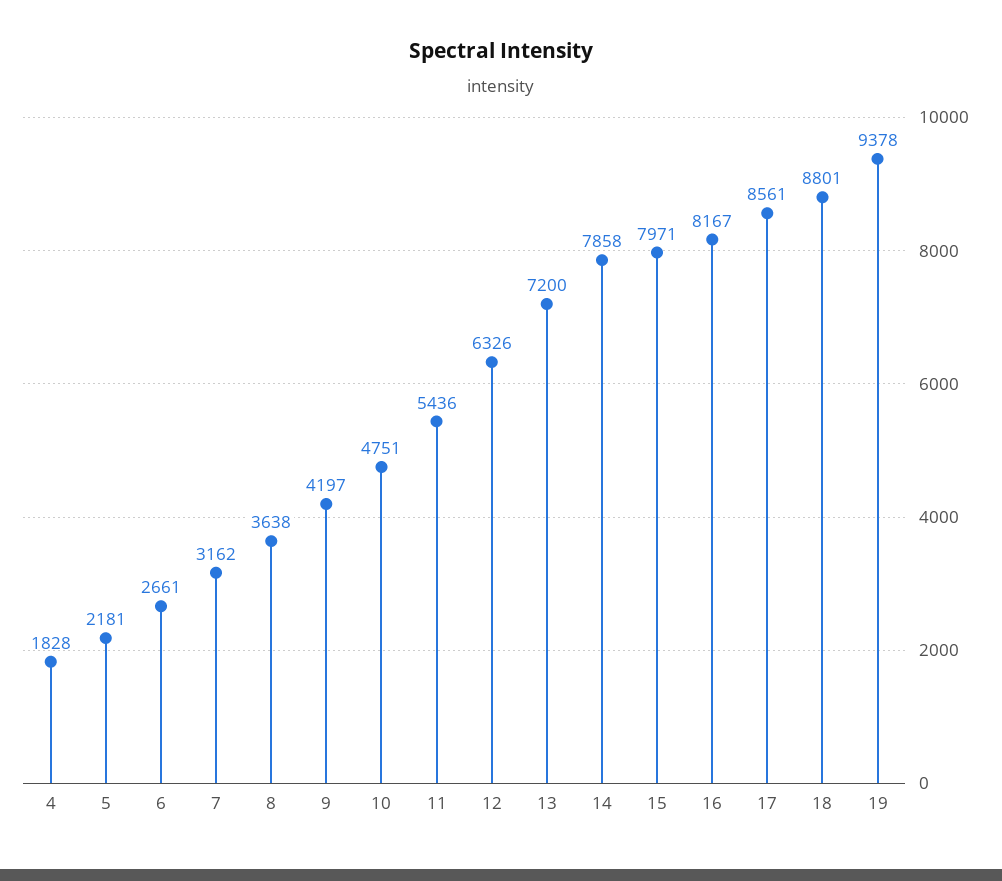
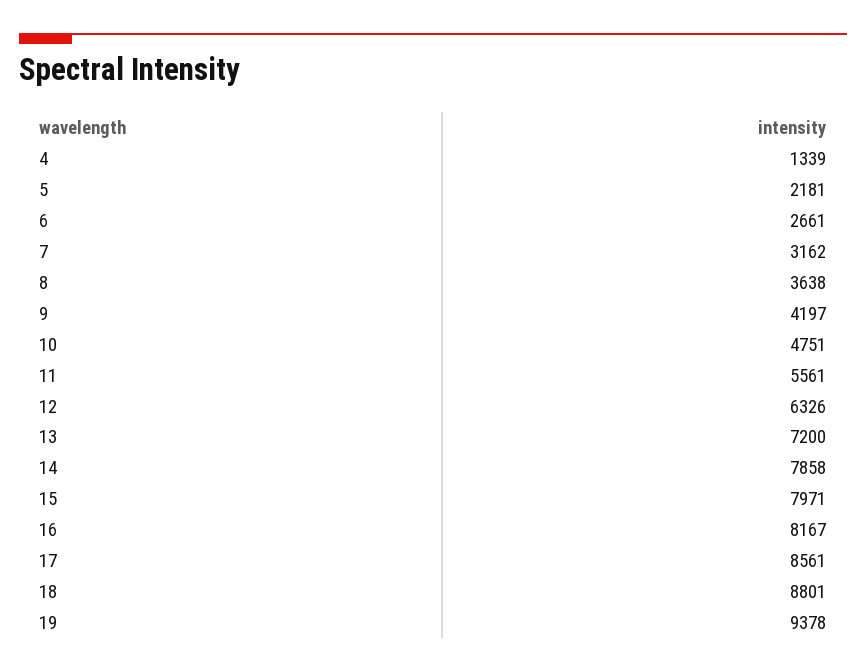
  {
-   "4": 1828,
+   "4": 1339,
    "5": 2181,
    "6": 2661,
    "7": 3162,
    "8": 3638,
    "9": 4197,
    "10": 4751,
-   "11": 5436,
+   "11": 5561,
    "12": 6326,
    "13": 7200,
    "14": 7858,
    "15": 7971,
    "16": 8167,
    "17": 8561,
    "18": 8801,
    "19": 9378
  }

